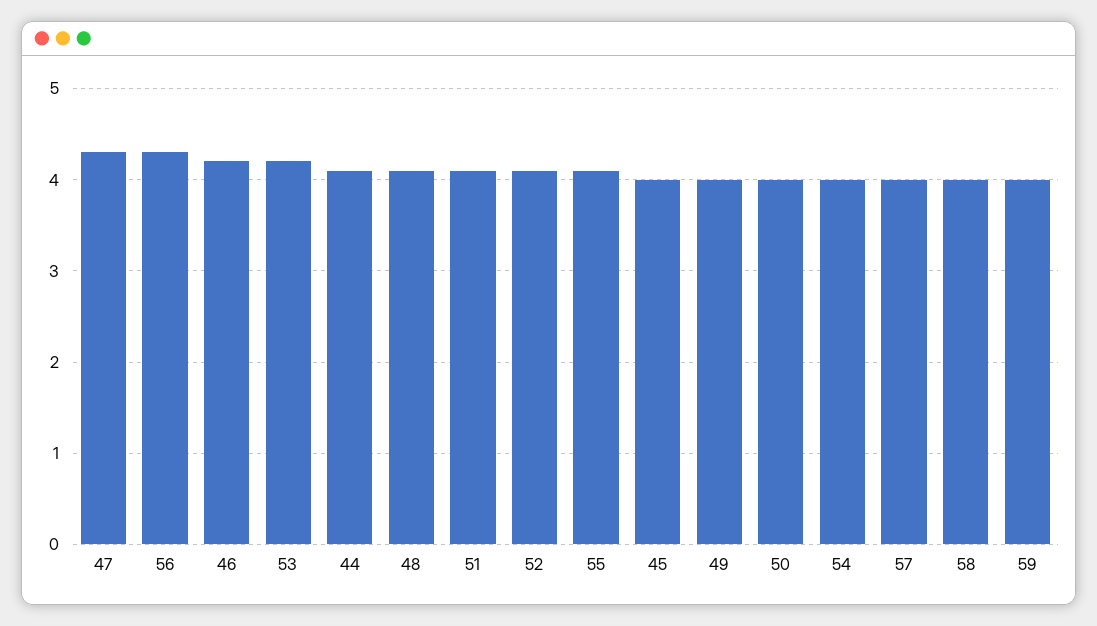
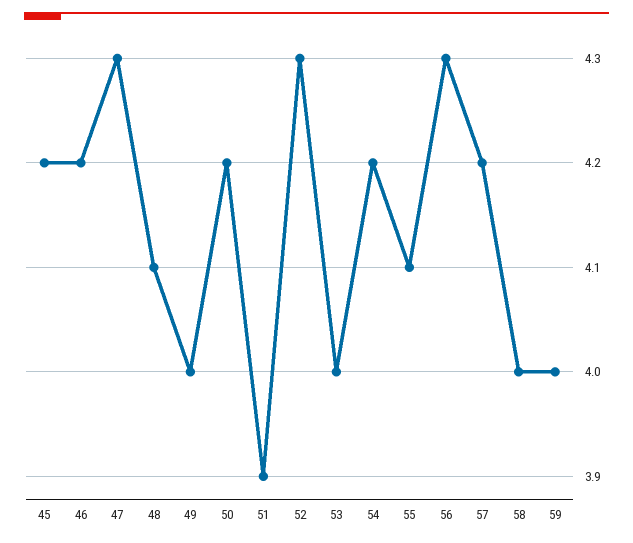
  {
    "47": 4.3,
    "56": 4.3,
    "46": 4.2,
-   "53": 4.2,
+   "53": 4,
-   "44": 4.1,
    "48": 4.1,
-   "51": 4.1,
+   "51": 3.9,
-   "52": 4.1,
+   "52": 4.3,
    "55": 4.1,
-   "45": 4,
+   "45": 4.2,
    "49": 4,
-   "50": 4,
+   "50": 4.2,
-   "54": 4,
+   "54": 4.2,
-   "57": 4,
+   "57": 4.2,
    "58": 4,
    "59": 4
  }

